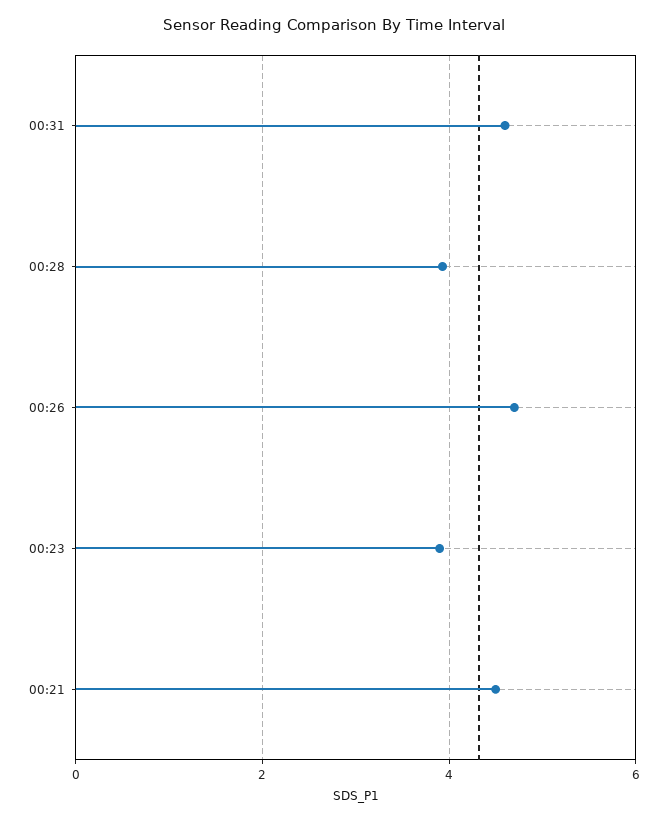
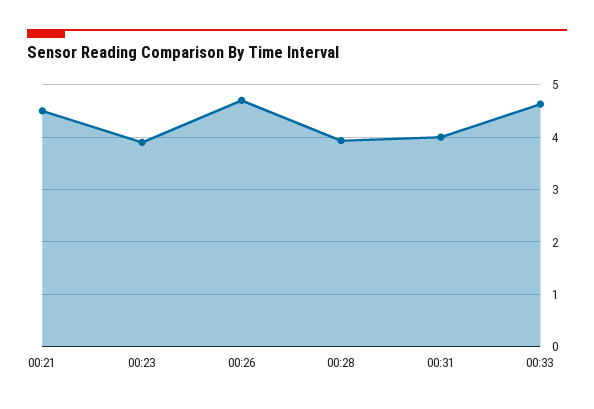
  {
-   "00:31": 4.6,
+   "00:31": 4,
    "00:28": 4,
    "00:26": 4.8,
    "00:23": 4,
-   "00:21": 4.6
+   "00:21": 4.6,
+   "00:33": 4.6
  }

